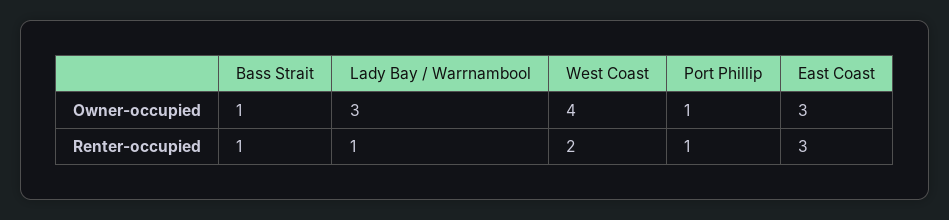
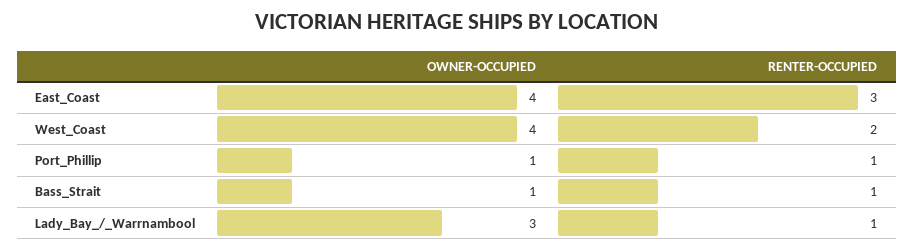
  {
    "Bass Strait": {
      "Owner-occupied": 1,
      "Renter-occupied": 1
    },
    "Lady Bay / Warrnambool": {
      "Owner-occupied": 3,
      "Renter-occupied": 1
    },
    "West Coast": {
      "Owner-occupied": 4,
      "Renter-occupied": 2
    },
    "Port Phillip": {
      "Owner-occupied": 1,
      "Renter-occupied": 1
    },
    "East Coast": {
-     "Owner-occupied": 3,
+     "Owner-occupied": 4,
      "Renter-occupied": 3
    }
  }

